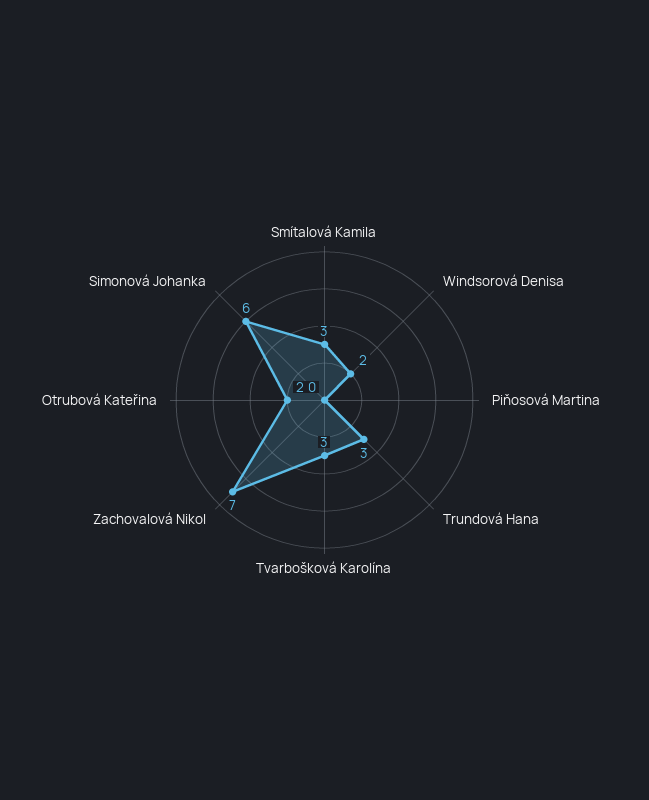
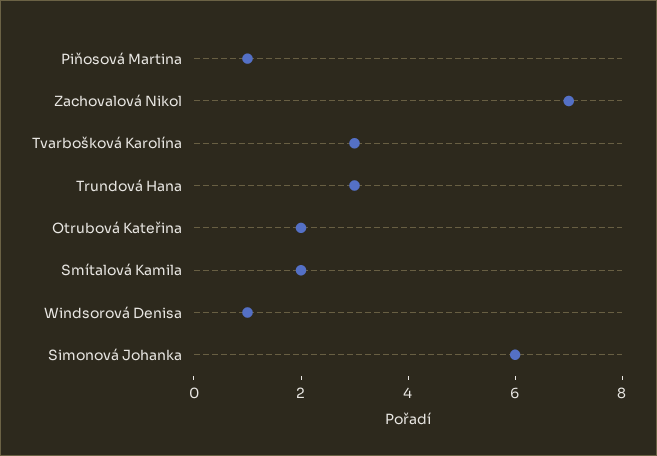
  {
-   "Smítalová Kamila": 3,
+   "Smítalová Kamila": 2,
-   "Windsorová Denisa": 2,
+   "Windsorová Denisa": 1,
-   "Piňosová Martina": 0,
+   "Piňosová Martina": 1,
    "Trundová Hana": 3,
    "Tvarbošková Karolína": 3,
    "Zachovalová Nikol": 7,
    "Otrubová Kateřina": 2,
    "Simonová Johanka": 6
  }

